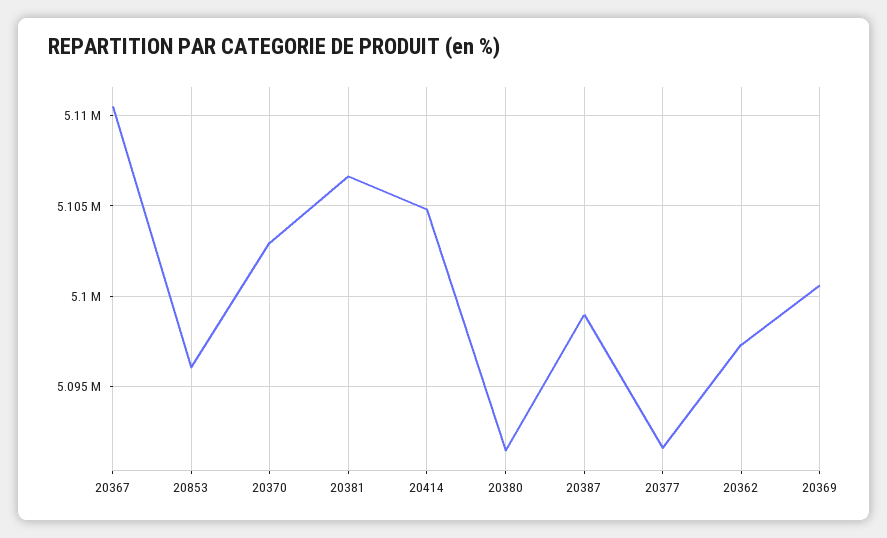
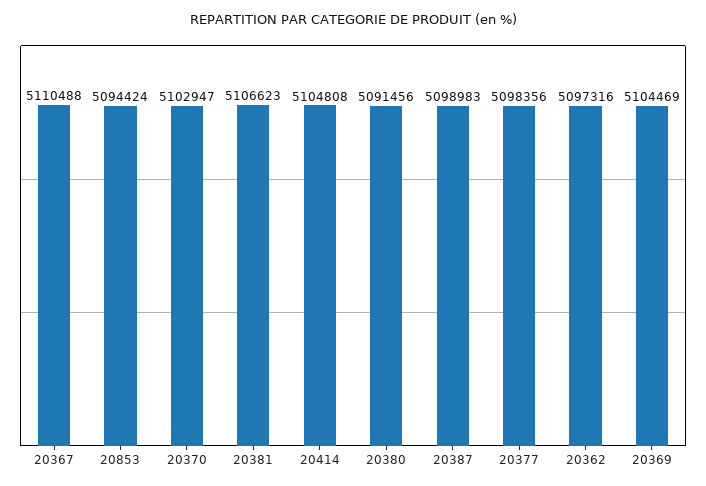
  {
    "20367": 5110488,
-   "20853": 5096000,
+   "20853": 5094424,
    "20370": 5102947,
    "20381": 5106623,
    "20414": 5104808,
    "20380": 5091456,
    "20387": 5098983,
-   "20377": 5091500,
+   "20377": 5098356,
    "20362": 5097316,
-   "20369": 5100500
+   "20369": 5104469
  }

